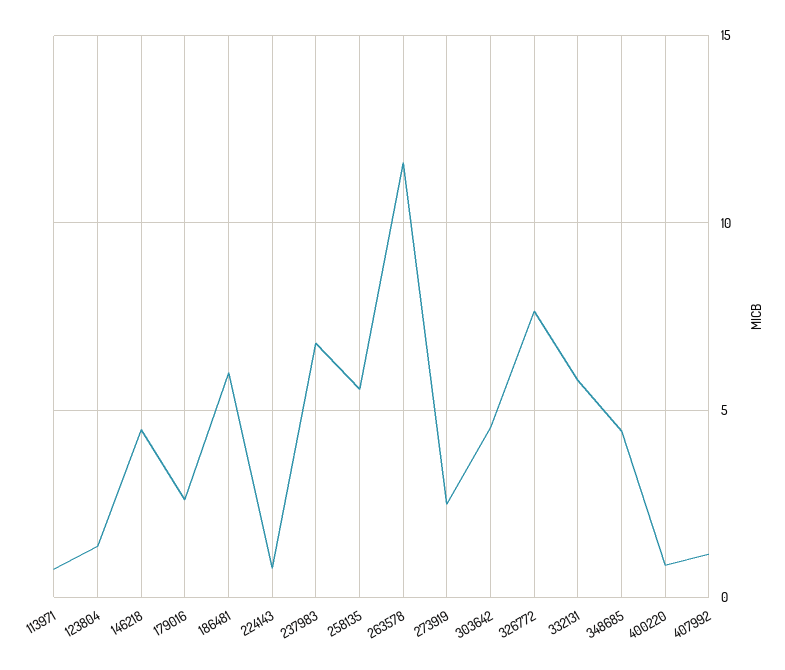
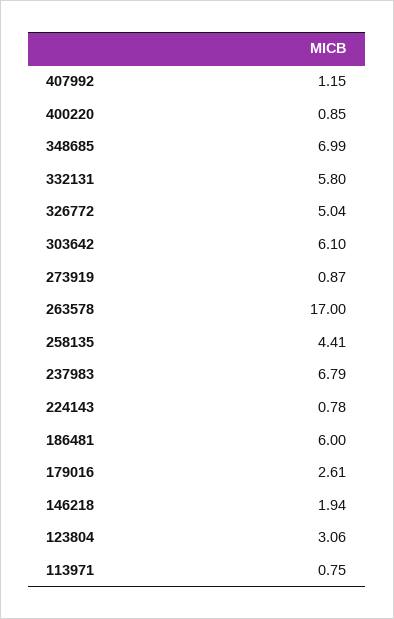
  {
    "113971": 0.75,
-   "123804": 1.5,
+   "123804": 3.06,
-   "146218": 4.5,
+   "146218": 1.94,
    "179016": 2.61,
    "186481": 6,
    "224143": 0.78,
    "237983": 6.79,
-   "258135": 5.5,
+   "258135": 4.41,
-   "263578": 11.5,
+   "263578": 17,
-   "273919": 2.5,
+   "273919": 0.87,
-   "303642": 4.5,
+   "303642": 6.1,
-   "326772": 7.5,
+   "326772": 5.04,
    "332131": 5.8,
-   "348685": 4.5,
+   "348685": 6.99,
    "400220": 0.85,
    "407992": 1.15
  }

